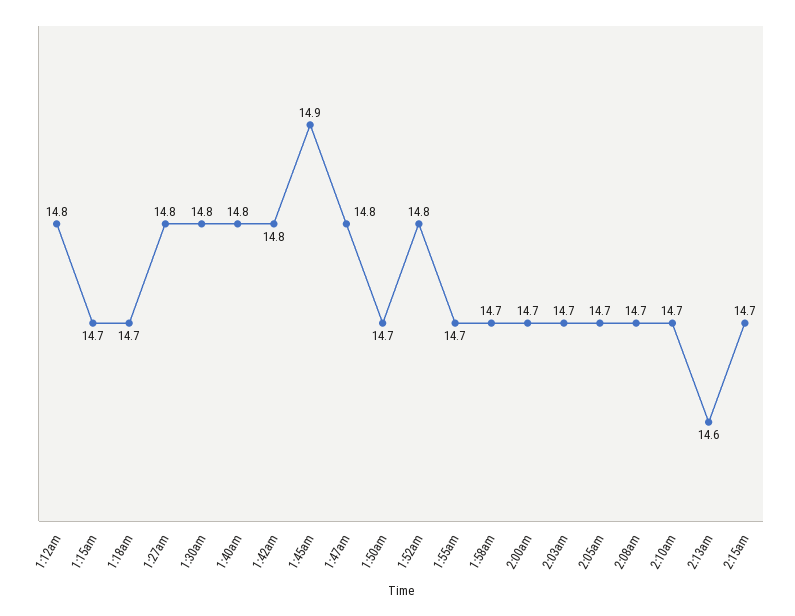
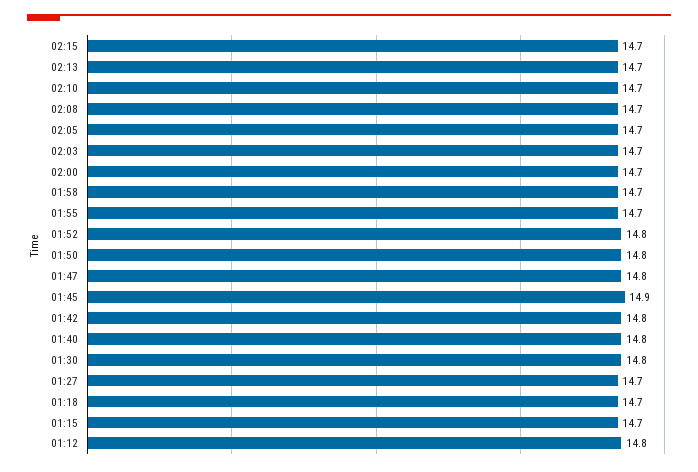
  {
    "1:12am": 14.8,
    "1:15am": 14.7,
    "1:18am": 14.7,
-   "1:27am": 14.8,
+   "1:27am": 14.7,
    "1:30am": 14.8,
    "1:40am": 14.8,
    "1:42am": 14.8,
    "1:45am": 14.9,
    "1:47am": 14.8,
-   "1:50am": 14.7,
+   "1:50am": 14.8,
    "1:52am": 14.8,
    "1:55am": 14.7,
    "1:58am": 14.7,
    "2:00am": 14.7,
    "2:03am": 14.7,
    "2:05am": 14.7,
    "2:08am": 14.7,
    "2:10am": 14.7,
-   "2:13am": 14.6,
+   "2:13am": 14.7,
    "2:15am": 14.7
  }

